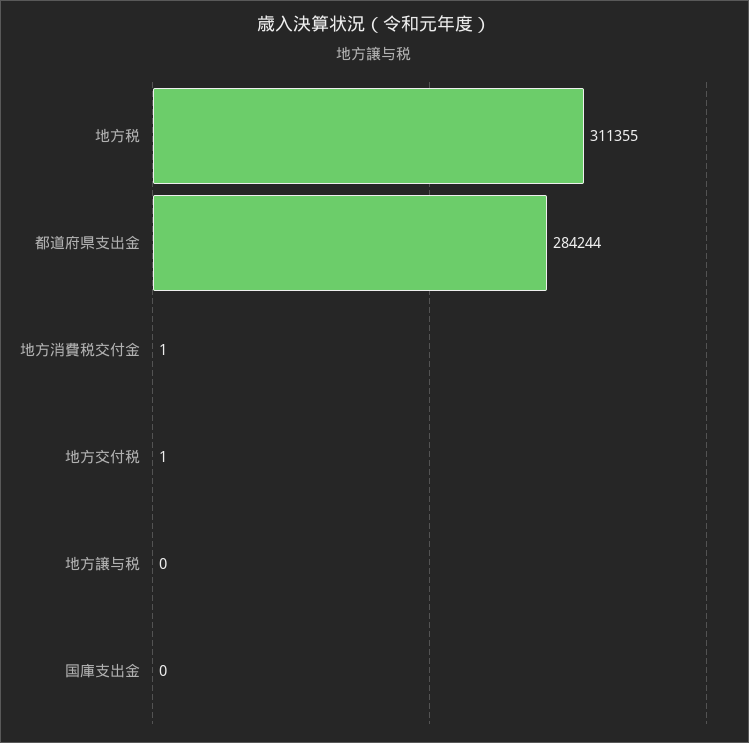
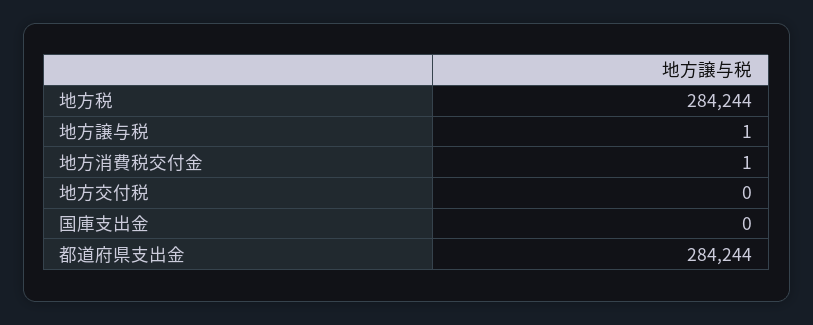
  {
-   "地方税": 311355,
+   "地方税": 284244,
    "都道府県支出金": 284244,
    "地方消費税交付金": 1,
-   "地方交付税": 1,
+   "地方交付税": 0,
-   "地方譲与税": 0,
+   "地方譲与税": 1,
    "国庫支出金": 0
  }

